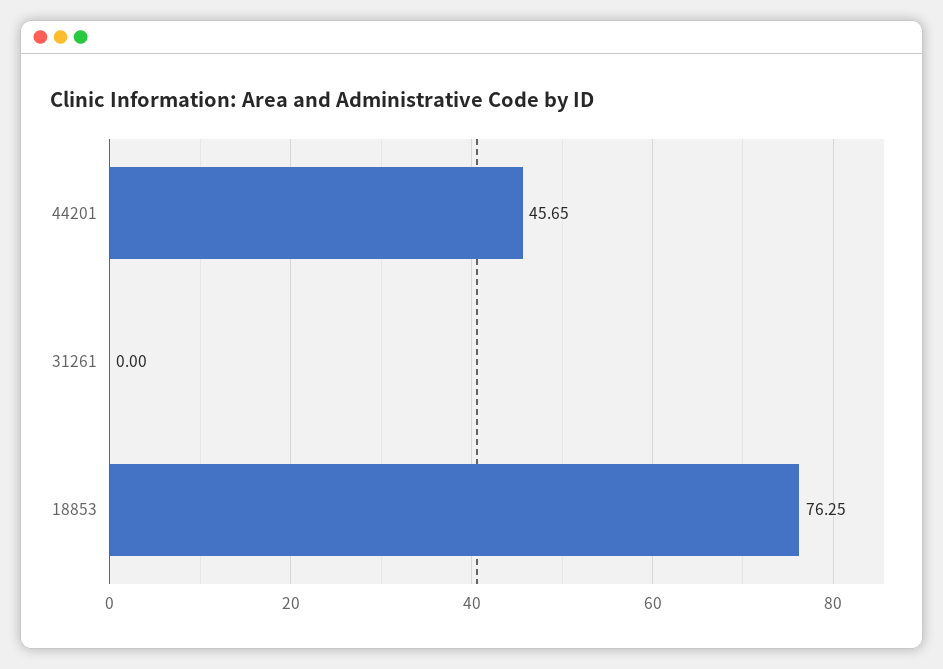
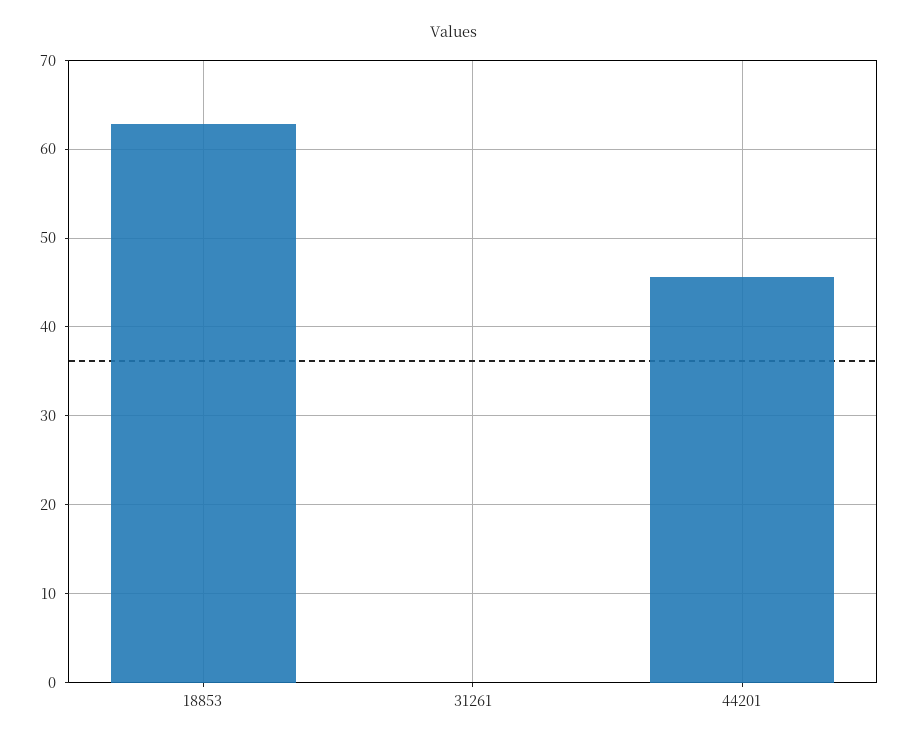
  {
    "44201": 45.65,
    "31261": 0,
-   "18853": 76.25
+   "18853": 63
  }

